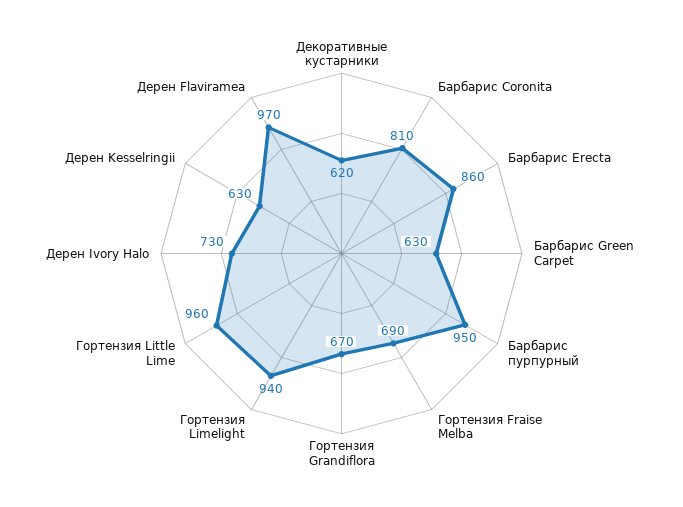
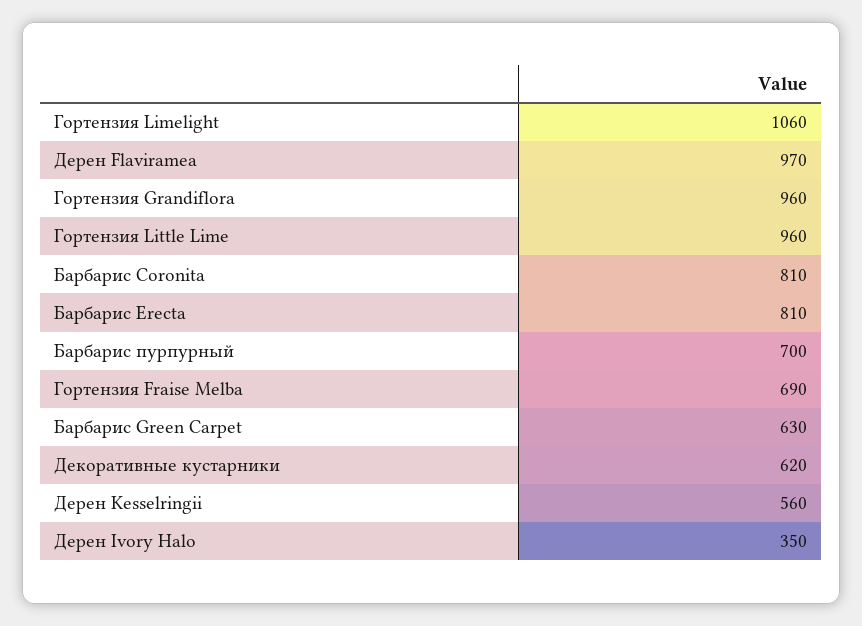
  {
    "Декоративные кустарники": 620,
    "Барбарис Coronita": 810,
-   "Барбарис Erecta": 860,
+   "Барбарис Erecta": 810,
    "Барбарис Green Carpet": 630,
-   "Барбарис пурпурный": 950,
+   "Барбарис пурпурный": 700,
    "Гортензия Fraise Melba": 690,
-   "Гортензия Grandiflora": 670,
+   "Гортензия Grandiflora": 960,
-   "Гортензия Limelight": 940,
+   "Гортензия Limelight": 1060,
    "Гортензия Little Lime": 960,
-   "Дерен Ivory Halo": 730,
+   "Дерен Ivory Halo": 350,
-   "Дерен Kesselringii": 630,
+   "Дерен Kesselringii": 560,
    "Дерен Flaviramea": 970
  }

